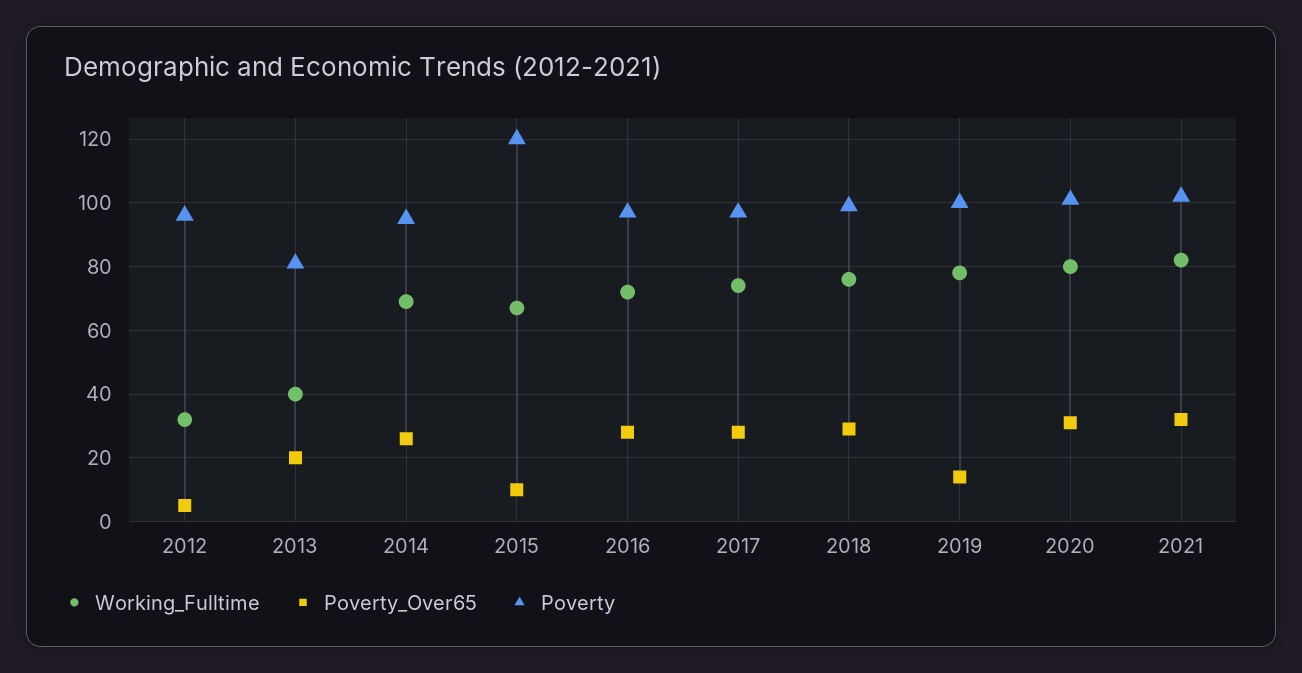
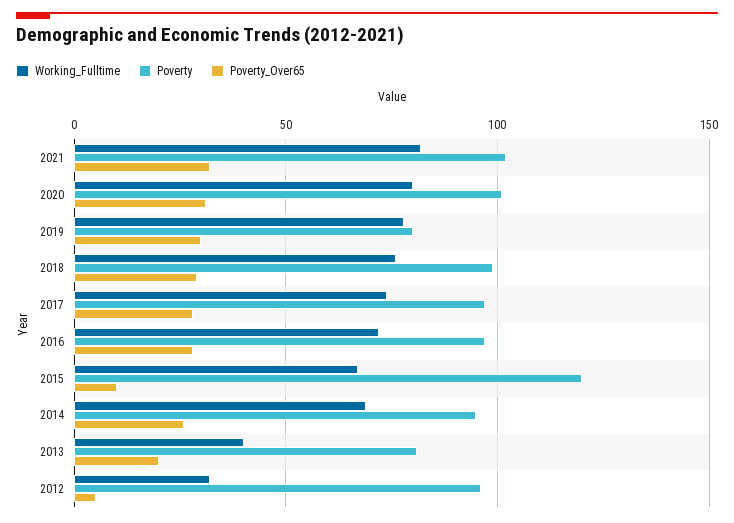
  {
    "Working_Fulltime": {
      "2012": 30,
      "2013": 40,
      "2014": 70,
      "2015": 65,
      "2016": 70,
      "2017": 75,
      "2018": 75,
      "2019": 80,
      "2020": 80,
      "2021": 80
    },
    "Poverty_Over65": {
      "2012": 5,
      "2013": 20,
      "2014": 25,
      "2015": 10,
      "2016": 30,
      "2017": 30,
      "2018": 30,
-     "2019": 15,
+     "2019": 30,
      "2020": 30,
      "2021": 30
    },
    "Poverty": {
      "2012": 95,
      "2013": 80,
      "2014": 95,
      "2015": 120,
      "2016": 95,
      "2017": 95,
      "2018": 100,
-     "2019": 100,
+     "2019": 80,
      "2020": 100,
      "2021": 100
    }
  }

